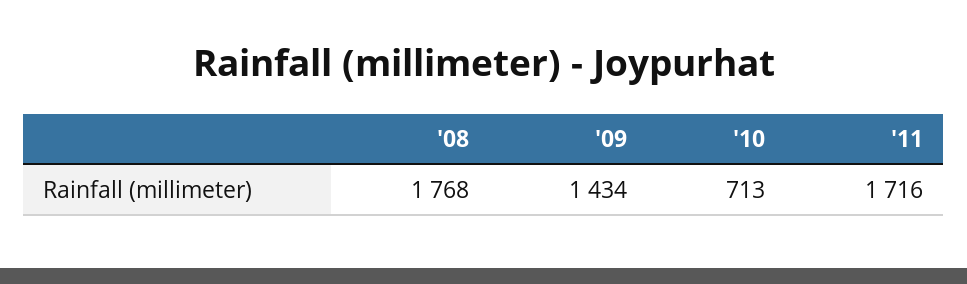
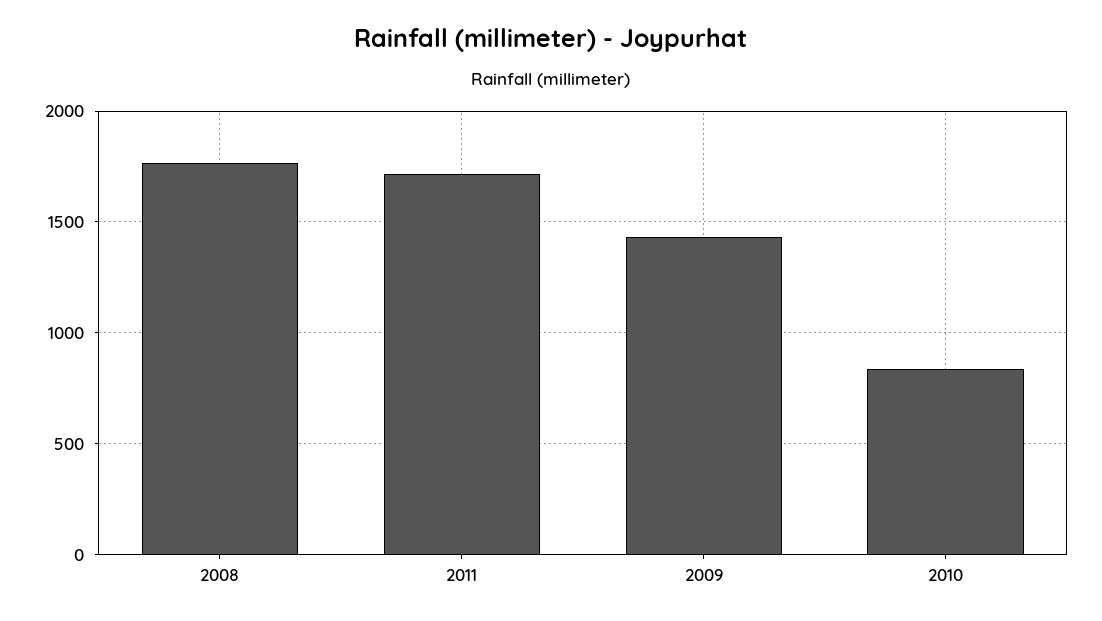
  {
    "'08": 1768,
    "'09": 1434,
-   "'10": 713,
+   "'10": 850,
    "'11": 1716
  }

